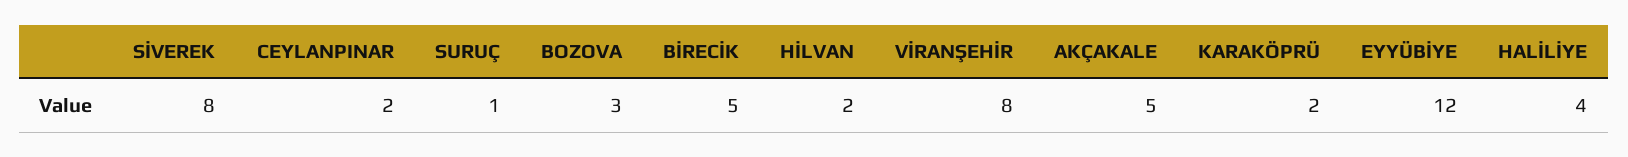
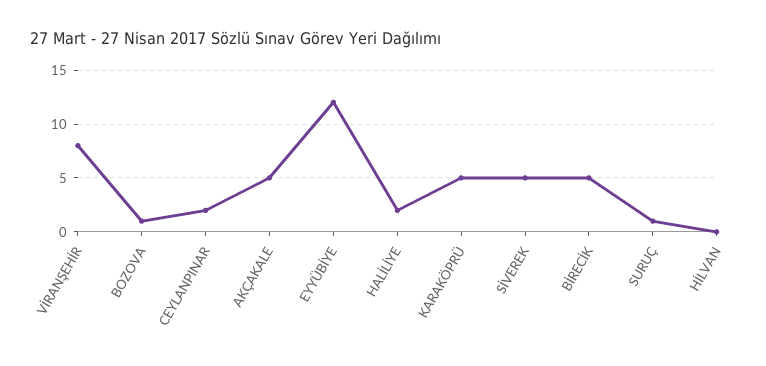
  {
-   "SİVEREK": 8,
+   "SİVEREK": 5,
    "CEYLANPINAR": 2,
    "SURUÇ": 1,
-   "BOZOVA": 3,
+   "BOZOVA": 1,
    "BİRECİK": 5,
-   "HİLVAN": 2,
+   "HİLVAN": 0,
    "VİRANŞEHİR": 8,
    "AKÇAKALE": 5,
-   "KARAKÖPRÜ": 2,
+   "KARAKÖPRÜ": 5,
    "EYYÜBİYE": 12,
-   "HALİLİYE": 4
+   "HALİLİYE": 2
  }

